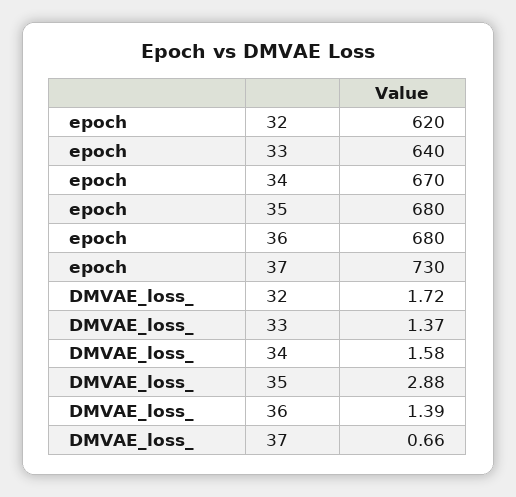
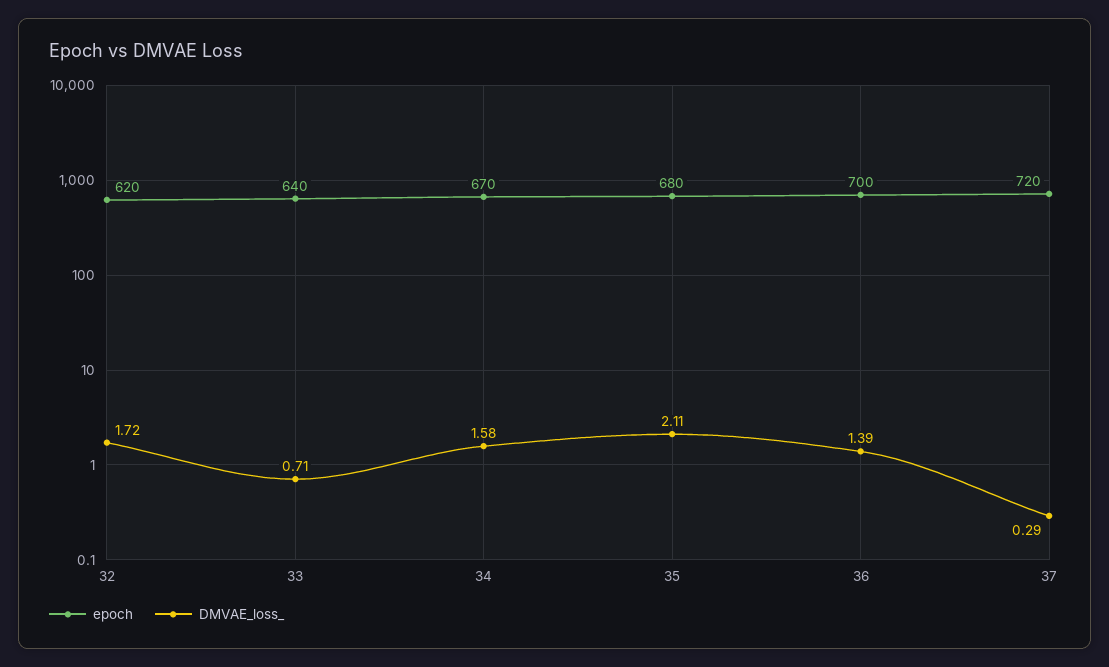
  {
    "epoch": {
      "32": 620,
      "33": 640,
      "34": 670,
      "35": 680,
-     "36": 680,
+     "36": 700,
-     "37": 730
+     "37": 720
    },
    "DMVAE_loss_": {
      "32": 1.72,
-     "33": 1.37,
+     "33": 0.71,
      "34": 1.58,
-     "35": 2.88,
+     "35": 2.11,
      "36": 1.39,
-     "37": 0.66
+     "37": 0.29
    }
  }

